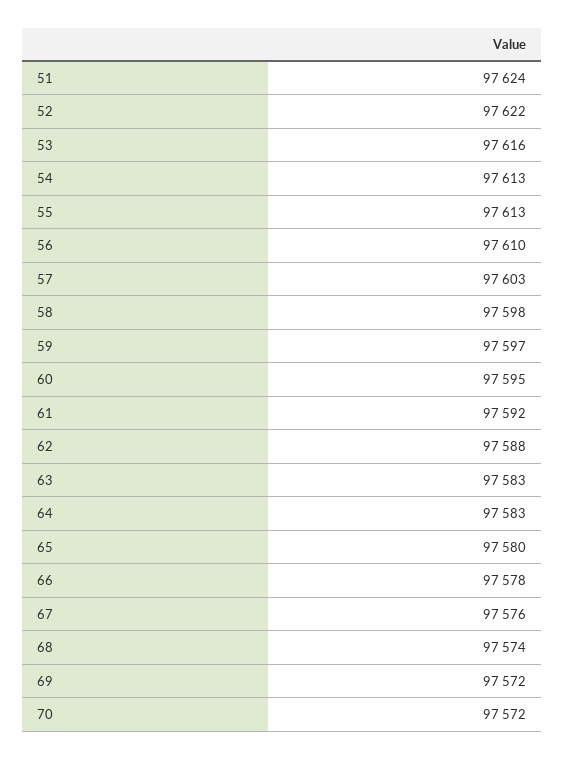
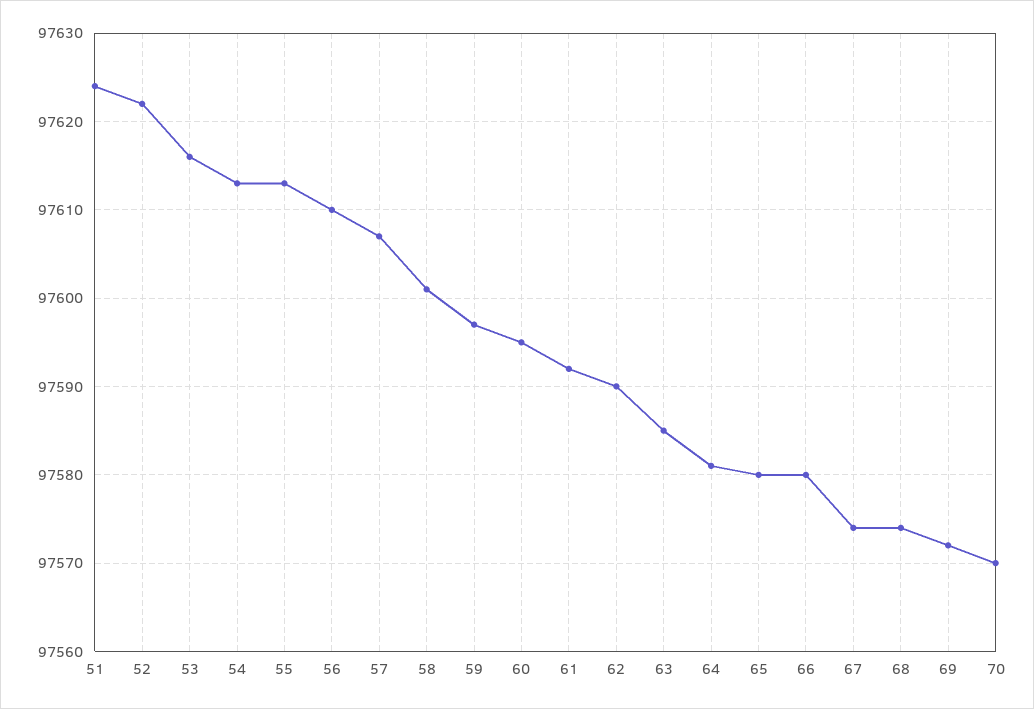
  {
    "51": 97624,
    "52": 97622,
    "53": 97616,
    "54": 97613,
    "55": 97613,
    "56": 97610,
-   "57": 97603,
+   "57": 97607,
-   "58": 97598,
+   "58": 97601,
    "59": 97597,
    "60": 97595,
    "61": 97592,
-   "62": 97588,
+   "62": 97590,
-   "63": 97583,
+   "63": 97585,
-   "64": 97583,
+   "64": 97581,
    "65": 97580,
-   "66": 97578,
+   "66": 97580,
-   "67": 97576,
+   "67": 97574,
    "68": 97574,
    "69": 97572,
-   "70": 97572
+   "70": 97570
  }

